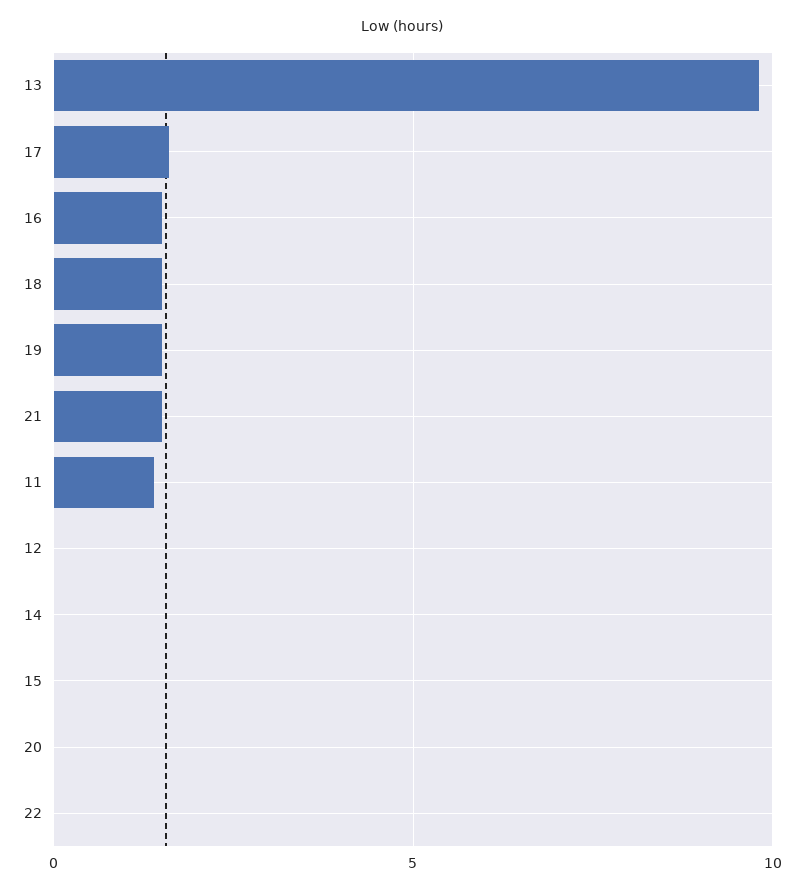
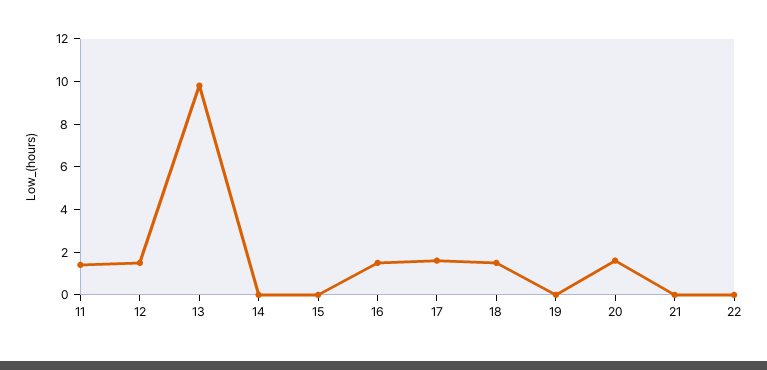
  {
    "13": 10,
    "17": 1.5,
    "16": 1.5,
    "18": 1.5,
-   "19": 1.5,
+   "19": 0,
-   "21": 1.5,
+   "21": 0,
    "11": 1.5,
-   "12": 0,
+   "12": 1.5,
    "14": 0,
    "15": 0,
-   "20": 0,
+   "20": 1.5,
    "22": 0
  }

